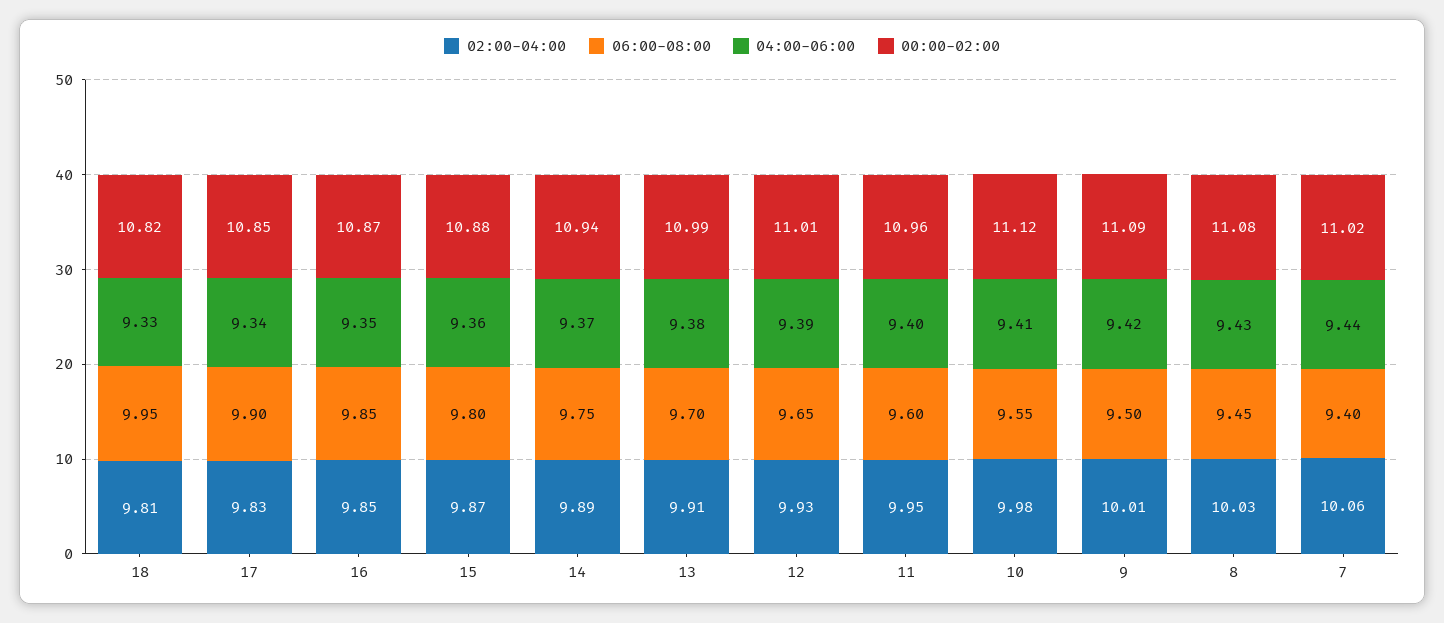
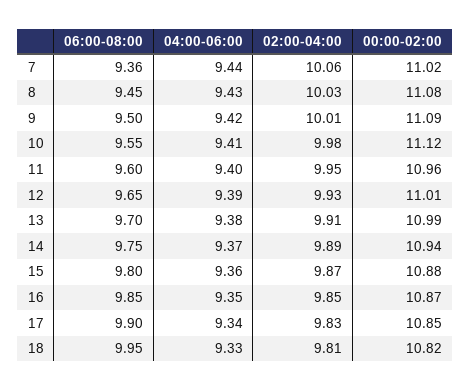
  {
    "02:00-04:00": {
      "18": 9.81,
      "17": 9.83,
      "16": 9.85,
      "15": 9.87,
      "14": 9.89,
      "13": 9.91,
      "12": 9.93,
      "11": 9.95,
      "10": 9.98,
      "9": 10.01,
      "8": 10.03,
      "7": 10.06
    },
    "06:00-08:00": {
      "18": 9.95,
      "17": 9.9,
      "16": 9.85,
      "15": 9.8,
      "14": 9.75,
      "13": 9.7,
      "12": 9.65,
      "11": 9.6,
      "10": 9.55,
      "9": 9.5,
      "8": 9.45,
-     "7": 9.4
+     "7": 9.36
    },
    "04:00-06:00": {
      "18": 9.33,
      "17": 9.34,
      "16": 9.35,
      "15": 9.36,
      "14": 9.37,
      "13": 9.38,
      "12": 9.39,
      "11": 9.4,
      "10": 9.41,
      "9": 9.42,
      "8": 9.43,
      "7": 9.44
    },
    "00:00-02:00": {
      "18": 10.82,
      "17": 10.85,
      "16": 10.87,
      "15": 10.88,
      "14": 10.94,
      "13": 10.99,
      "12": 11.01,
      "11": 10.96,
      "10": 11.12,
      "9": 11.09,
      "8": 11.08,
      "7": 11.02
    }
  }

